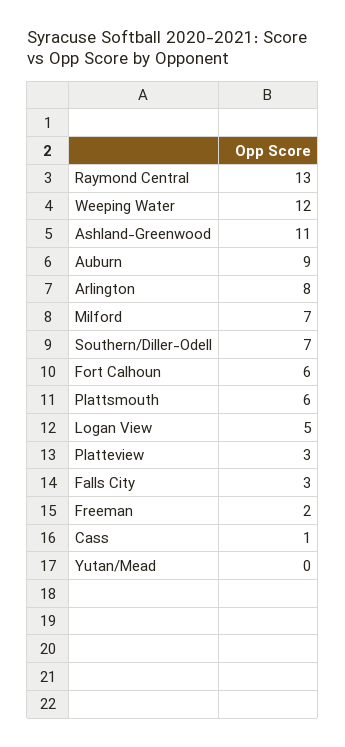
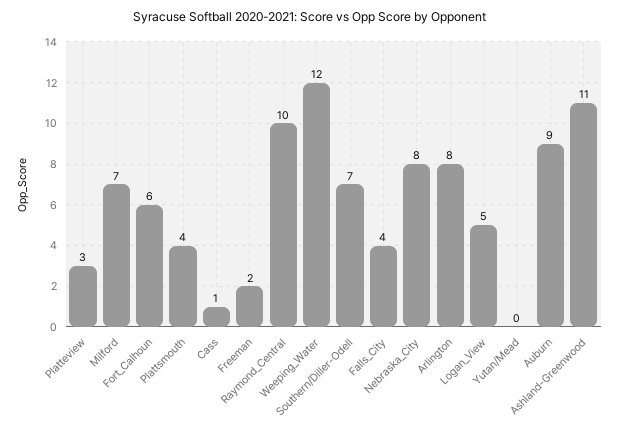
  {
-   "Raymond Central": 13,
+   "Raymond Central": 10,
    "Weeping Water": 12,
    "Ashland-Greenwood": 11,
    "Auburn": 9,
    "Arlington": 8,
    "Milford": 7,
    "Southern/Diller-Odell": 7,
    "Fort Calhoun": 6,
-   "Plattsmouth": 6,
+   "Plattsmouth": 4,
    "Logan View": 5,
    "Platteview": 3,
-   "Falls City": 3,
+   "Falls City": 4,
    "Freeman": 2,
    "Cass": 1,
-   "Yutan/Mead": 0
+   "Yutan/Mead": 0,
+   "Nebraska_City": 8
  }

